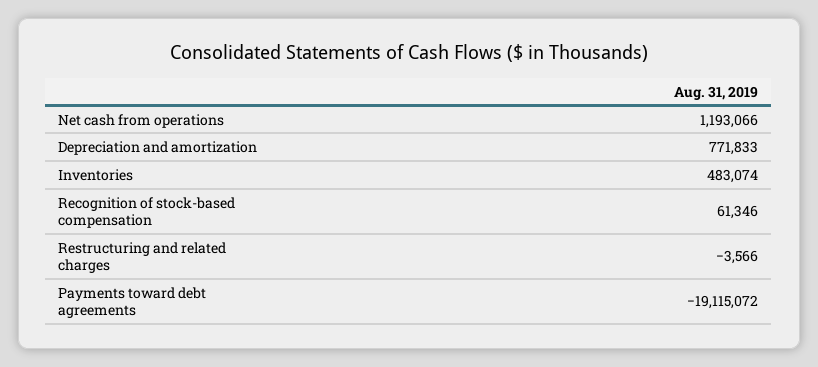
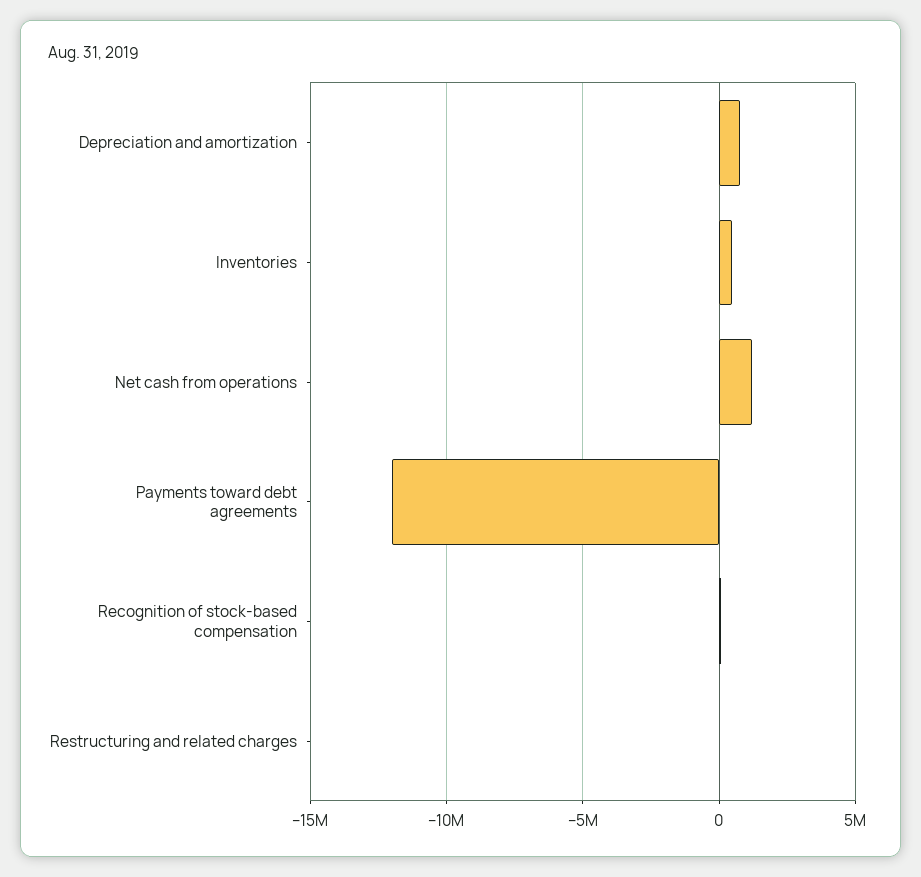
  {
    "Net cash from operations": 1193066,
    "Depreciation and amortization": 771833,
    "Inventories": 483074,
    "Recognition of stock-based compensation": 61346,
    "Restructuring and related charges": -3566,
-   "Payments toward debt agreements": -19115072
+   "Payments toward debt agreements": -12000000
  }

